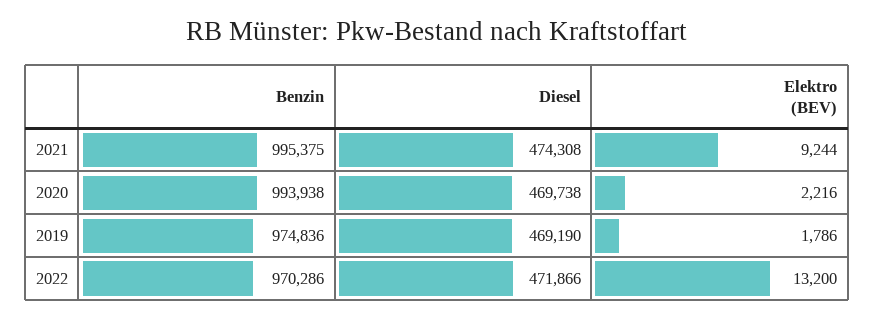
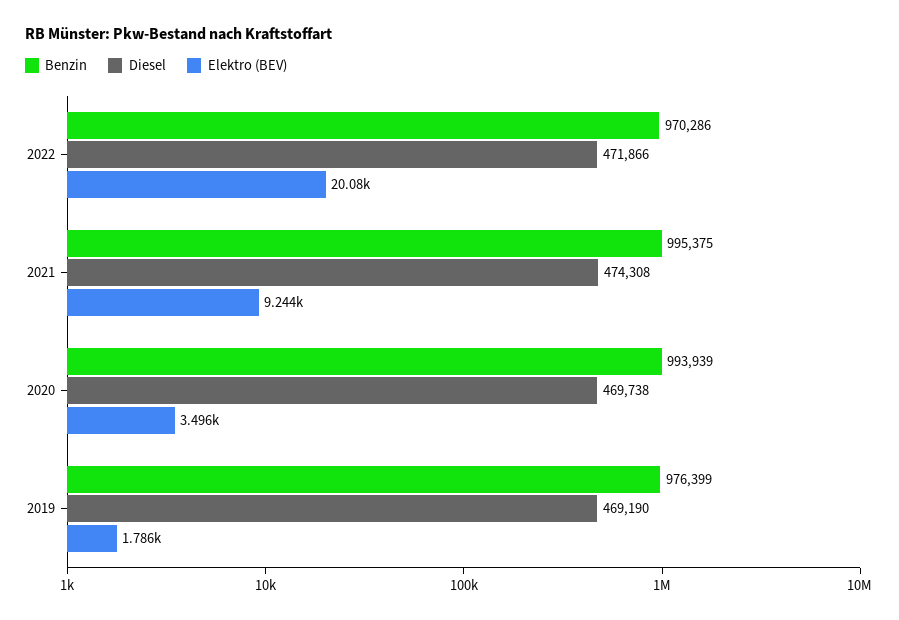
  {
    "Benzin": {
      "2021": 995375,
-     "2020": 993938,
+     "2020": 993939,
-     "2019": 974836,
+     "2019": 976399,
      "2022": 970286
    },
    "Diesel": {
      "2021": 474308,
      "2020": 469738,
      "2019": 469190,
      "2022": 471866
    },
    "Elektro (BEV)": {
      "2021": 9244,
-     "2020": 2216,
+     "2020": 3496,
      "2019": 1786,
-     "2022": 13200
+     "2022": 20080
    }
  }

